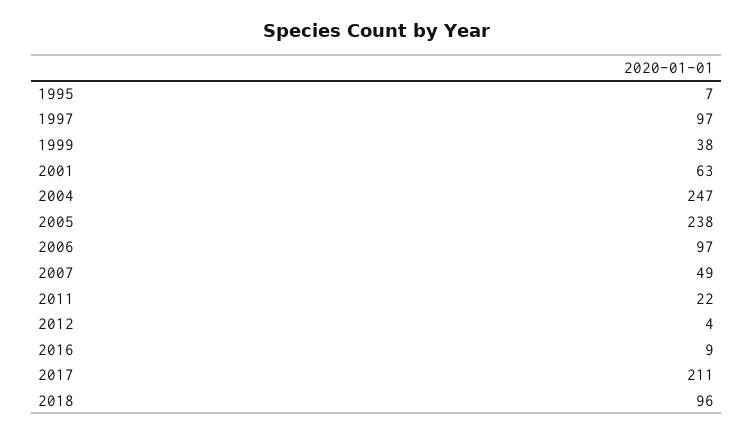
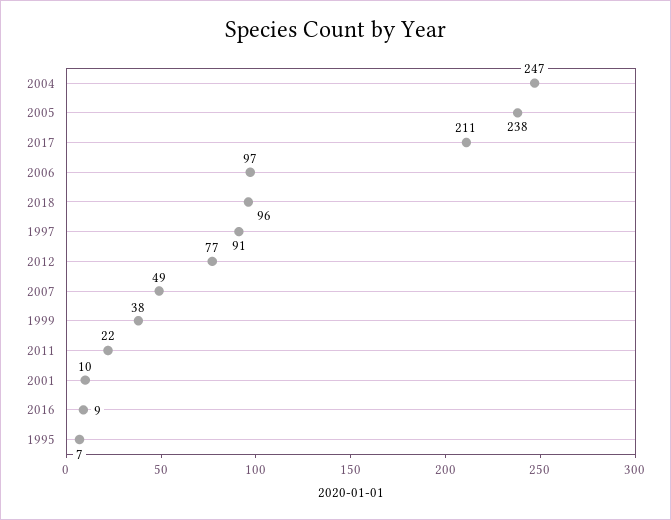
  {
    "1995": 7,
-   "1997": 97,
+   "1997": 91,
    "1999": 38,
-   "2001": 63,
+   "2001": 10,
    "2004": 247,
    "2005": 238,
    "2006": 97,
    "2007": 49,
    "2011": 22,
-   "2012": 4,
+   "2012": 77,
    "2016": 9,
    "2017": 211,
    "2018": 96
  }

